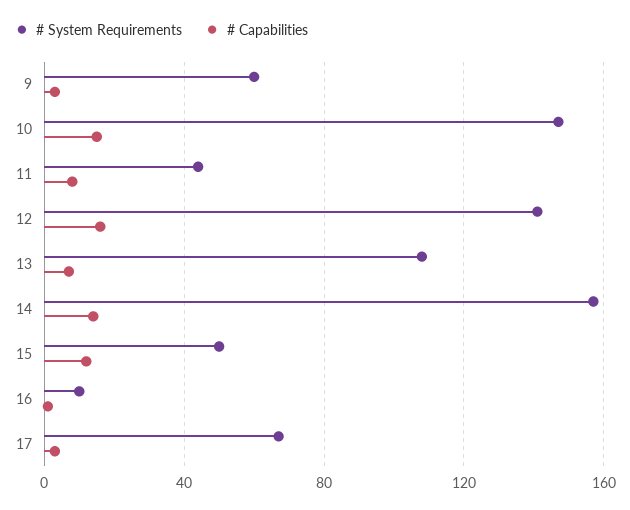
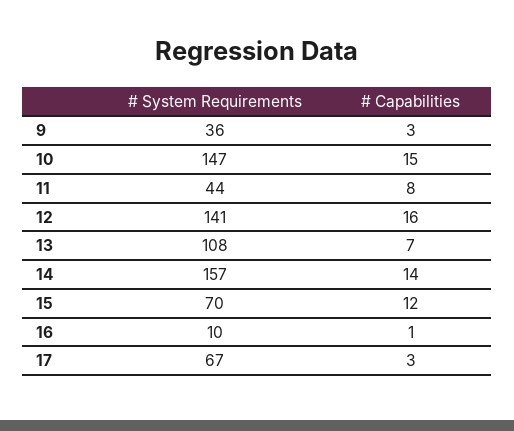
  {
    "# System Requirements": {
-     "9": 60,
+     "9": 36,
      "10": 147,
      "11": 44,
      "12": 141,
      "13": 108,
      "14": 157,
-     "15": 50,
+     "15": 70,
      "16": 10,
      "17": 67
    },
    "# Capabilities": {
      "9": 3,
      "10": 15,
      "11": 8,
      "12": 16,
      "13": 7,
      "14": 14,
      "15": 12,
      "16": 1,
      "17": 3
    }
  }

